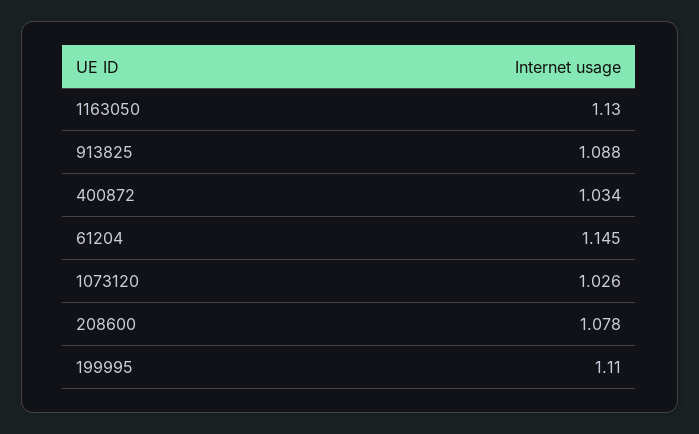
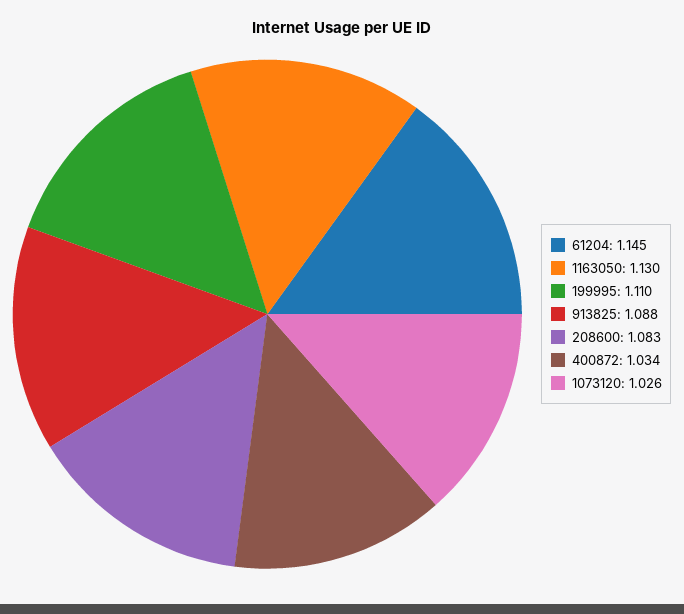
  {
    "1163050": 1.13,
    "913825": 1.088,
    "400872": 1.034,
    "61204": 1.145,
    "1073120": 1.026,
-   "208600": 1.078,
+   "208600": 1.083,
    "199995": 1.11
  }

